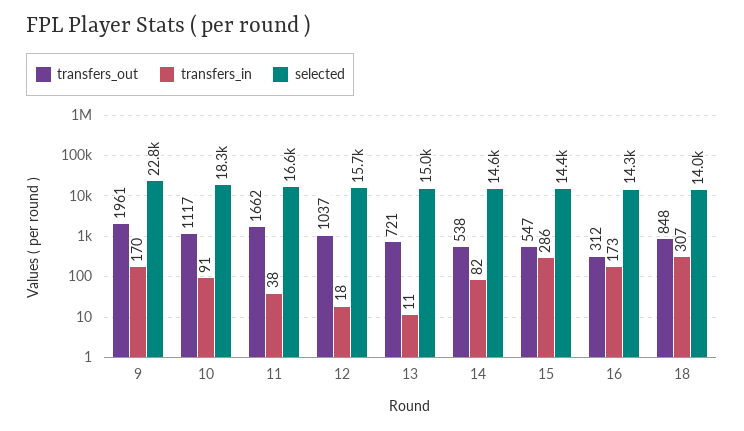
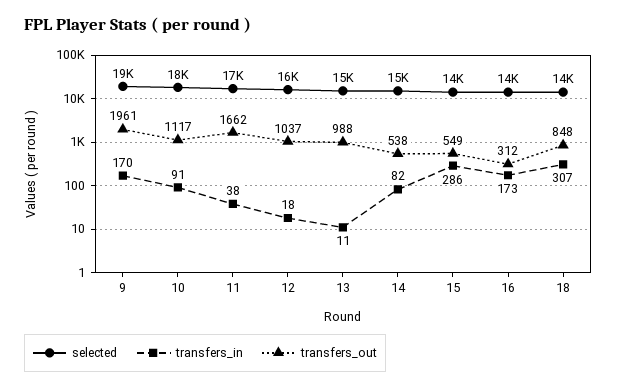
  {
    "transfers_out": {
      "9": 1961,
      "10": 1117,
      "11": 1662,
      "12": 1037,
-     "13": 721,
+     "13": 988,
      "14": 538,
-     "15": 547,
+     "15": 549,
      "16": 312,
      "18": 848
    },
    "transfers_in": {
      "9": 170,
      "10": 91,
      "11": 38,
      "12": 18,
      "13": 11,
      "14": 82,
      "15": 286,
      "16": 173,
      "18": 307
    },
    "selected": {
-     "9": 22800,
+     "9": 19000,
      "10": 18300,
      "11": 16600,
      "12": 15700,
      "13": 15000,
      "14": 14600,
      "15": 14400,
      "16": 14300,
      "18": 14000
    }
  }

